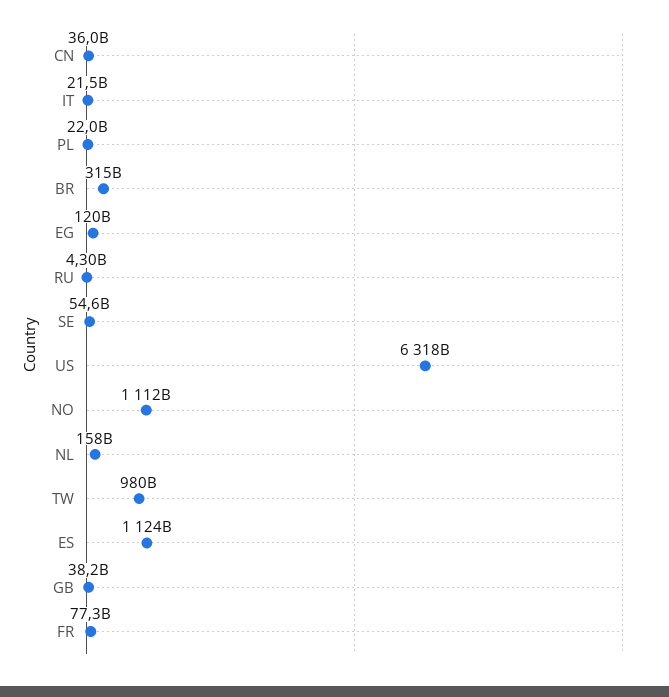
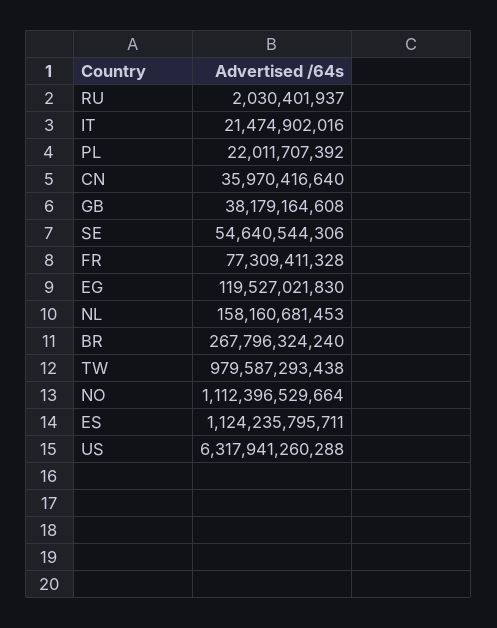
  {
    "CN": 35970416640,
    "IT": 21474902016,
    "PL": 22011707392,
-   "BR": 315000000000,
+   "BR": 267796324240,
    "EG": 119527021830,
-   "RU": 4300000000,
+   "RU": 2030401937,
    "SE": 54640544306,
    "US": 6317941260288,
    "NO": 1112396529664,
    "NL": 158160681453,
    "TW": 979587293438,
    "ES": 1124235795711,
    "GB": 38179164608,
    "FR": 77309411328
  }

